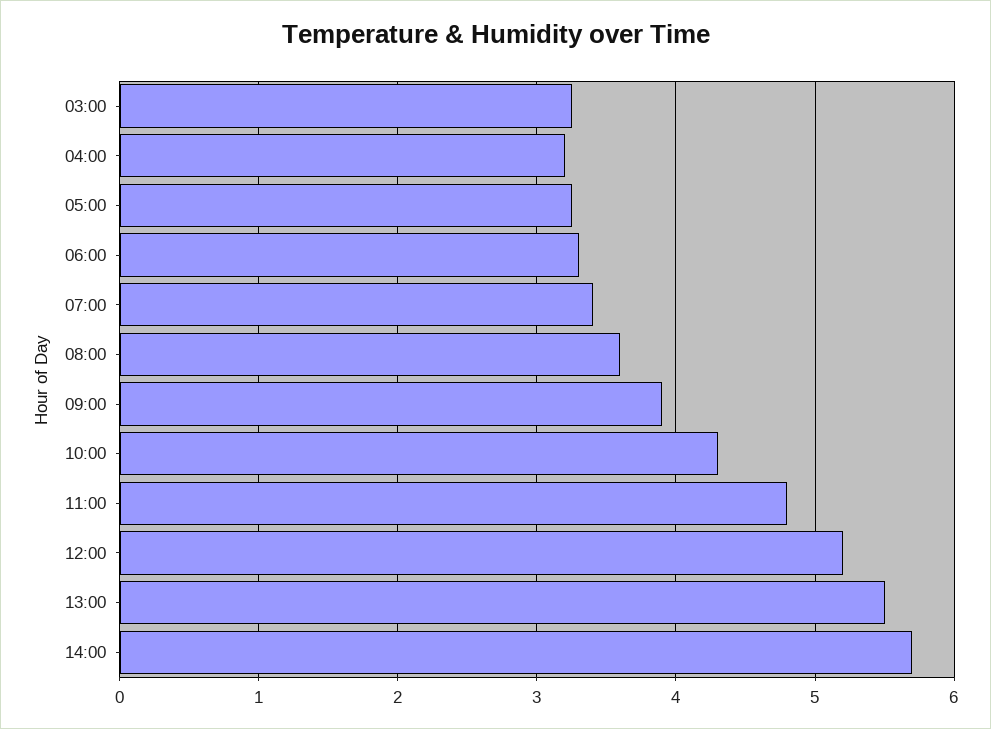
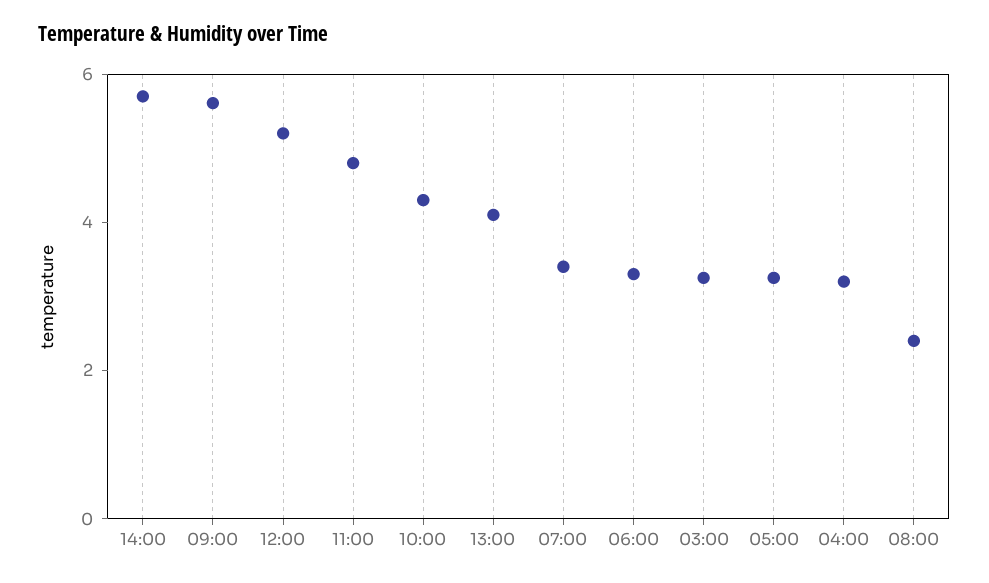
  {
    "03:00": 3.3,
    "04:00": 3.2,
    "05:00": 3.3,
    "06:00": 3.3,
    "07:00": 3.4,
-   "08:00": 3.6,
+   "08:00": 2.5,
-   "09:00": 3.9,
+   "09:00": 5.5,
    "10:00": 4.3,
    "11:00": 4.8,
    "12:00": 5.2,
-   "13:00": 5.5,
+   "13:00": 4,
    "14:00": 5.7
  }

